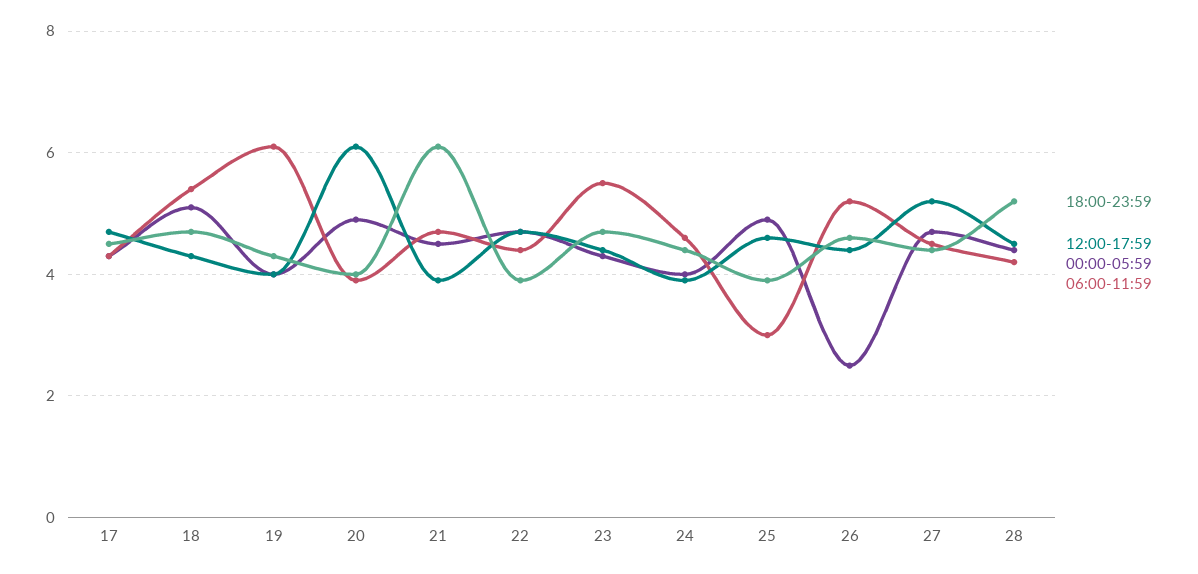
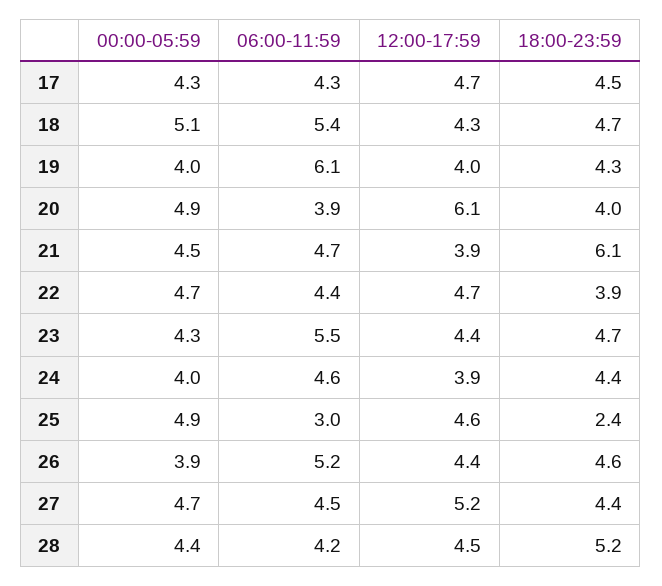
  {
    "18:00-23:59": {
      "17": 4.5,
      "18": 4.7,
      "19": 4.3,
      "20": 4,
      "21": 6.1,
      "22": 3.9,
      "23": 4.7,
      "24": 4.4,
-     "25": 4,
+     "25": 2.4,
      "26": 4.6,
      "27": 4.4,
      "28": 5.2
    },
    "12:00-17:59": {
      "17": 4.7,
      "18": 4.3,
      "19": 4,
      "20": 6.1,
      "21": 3.9,
      "22": 4.7,
      "23": 4.4,
      "24": 3.9,
      "25": 4.6,
      "26": 4.4,
      "27": 5.2,
      "28": 4.5
    },
    "00:00-05:59": {
      "17": 4.3,
      "18": 5.1,
      "19": 4,
      "20": 4.9,
      "21": 4.5,
      "22": 4.7,
      "23": 4.3,
      "24": 4,
      "25": 4.9,
-     "26": 2.5,
+     "26": 3.9,
      "27": 4.7,
      "28": 4.4
    },
    "06:00-11:59": {
      "17": 4.3,
      "18": 5.4,
      "19": 6.1,
      "20": 3.9,
      "21": 4.7,
      "22": 4.4,
      "23": 5.5,
      "24": 4.6,
      "25": 3,
      "26": 5.2,
      "27": 4.5,
      "28": 4.2
    }
  }

